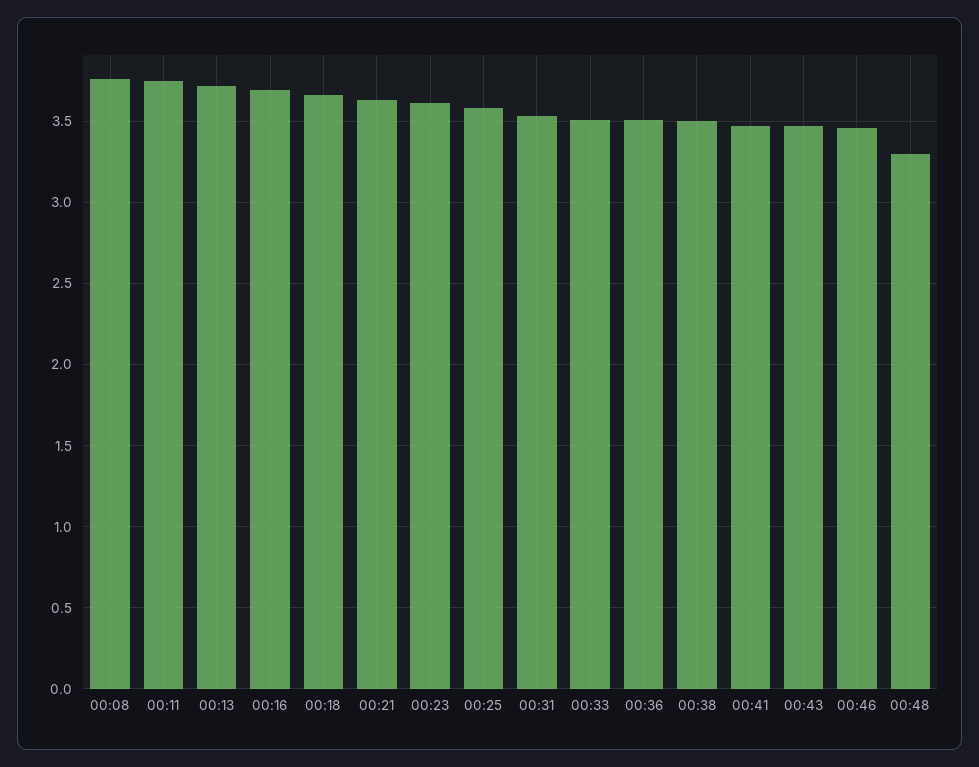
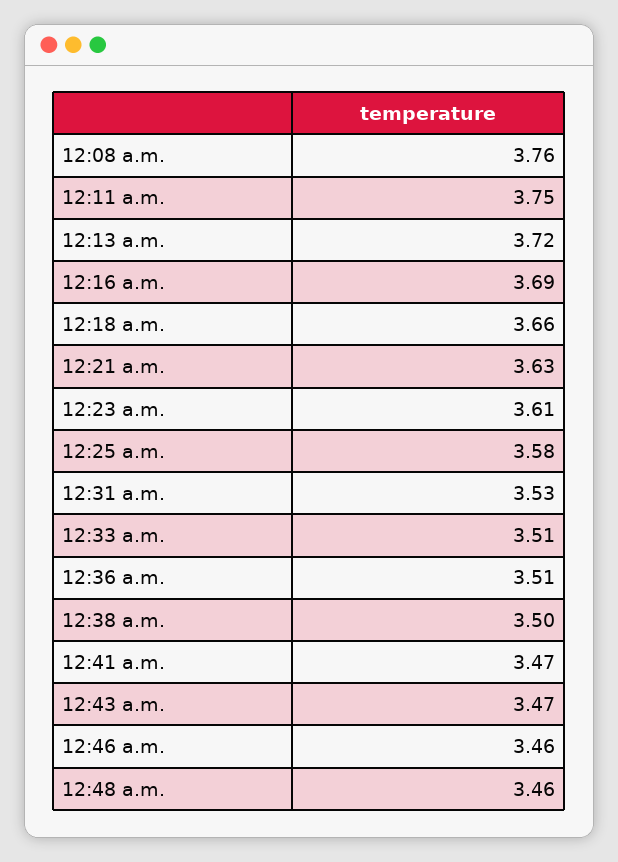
  {
    "00:08": 3.76,
    "00:11": 3.75,
    "00:13": 3.72,
    "00:16": 3.69,
    "00:18": 3.66,
    "00:21": 3.63,
    "00:23": 3.61,
    "00:25": 3.58,
    "00:31": 3.53,
    "00:33": 3.51,
    "00:36": 3.51,
    "00:38": 3.5,
    "00:41": 3.47,
    "00:43": 3.47,
    "00:46": 3.46,
-   "00:48": 3.3
+   "00:48": 3.46
  }

